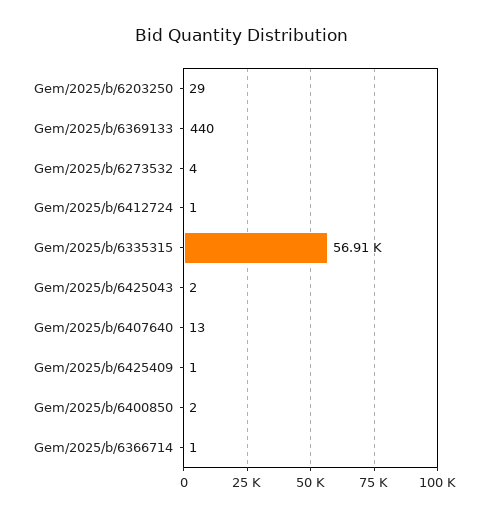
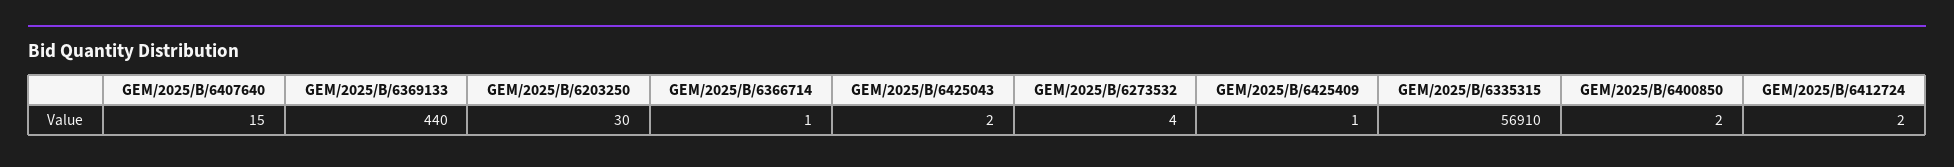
  {
-   "Gem/2025/b/6203250": 29,
+   "Gem/2025/b/6203250": 30,
    "Gem/2025/b/6369133": 440,
    "Gem/2025/b/6273532": 4,
-   "Gem/2025/b/6412724": 1,
+   "Gem/2025/b/6412724": 2,
    "Gem/2025/b/6335315": 56910,
    "Gem/2025/b/6425043": 2,
-   "Gem/2025/b/6407640": 13,
+   "Gem/2025/b/6407640": 15,
    "Gem/2025/b/6425409": 1,
    "Gem/2025/b/6400850": 2,
    "Gem/2025/b/6366714": 1
  }

